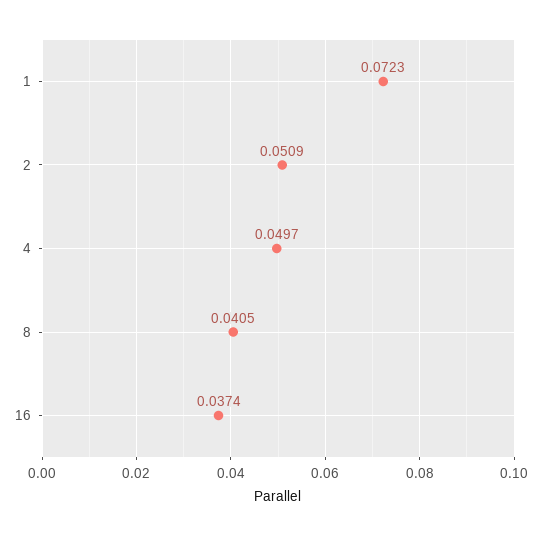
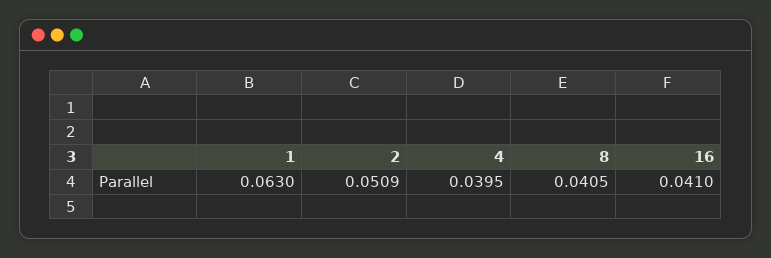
  {
-   "1": 0.0723,
+   "1": 0.063,
    "2": 0.0509,
-   "4": 0.0497,
+   "4": 0.0395,
    "8": 0.0405,
-   "16": 0.0374
+   "16": 0.041
  }

